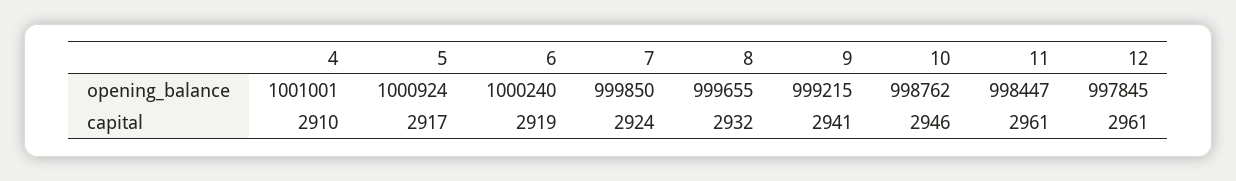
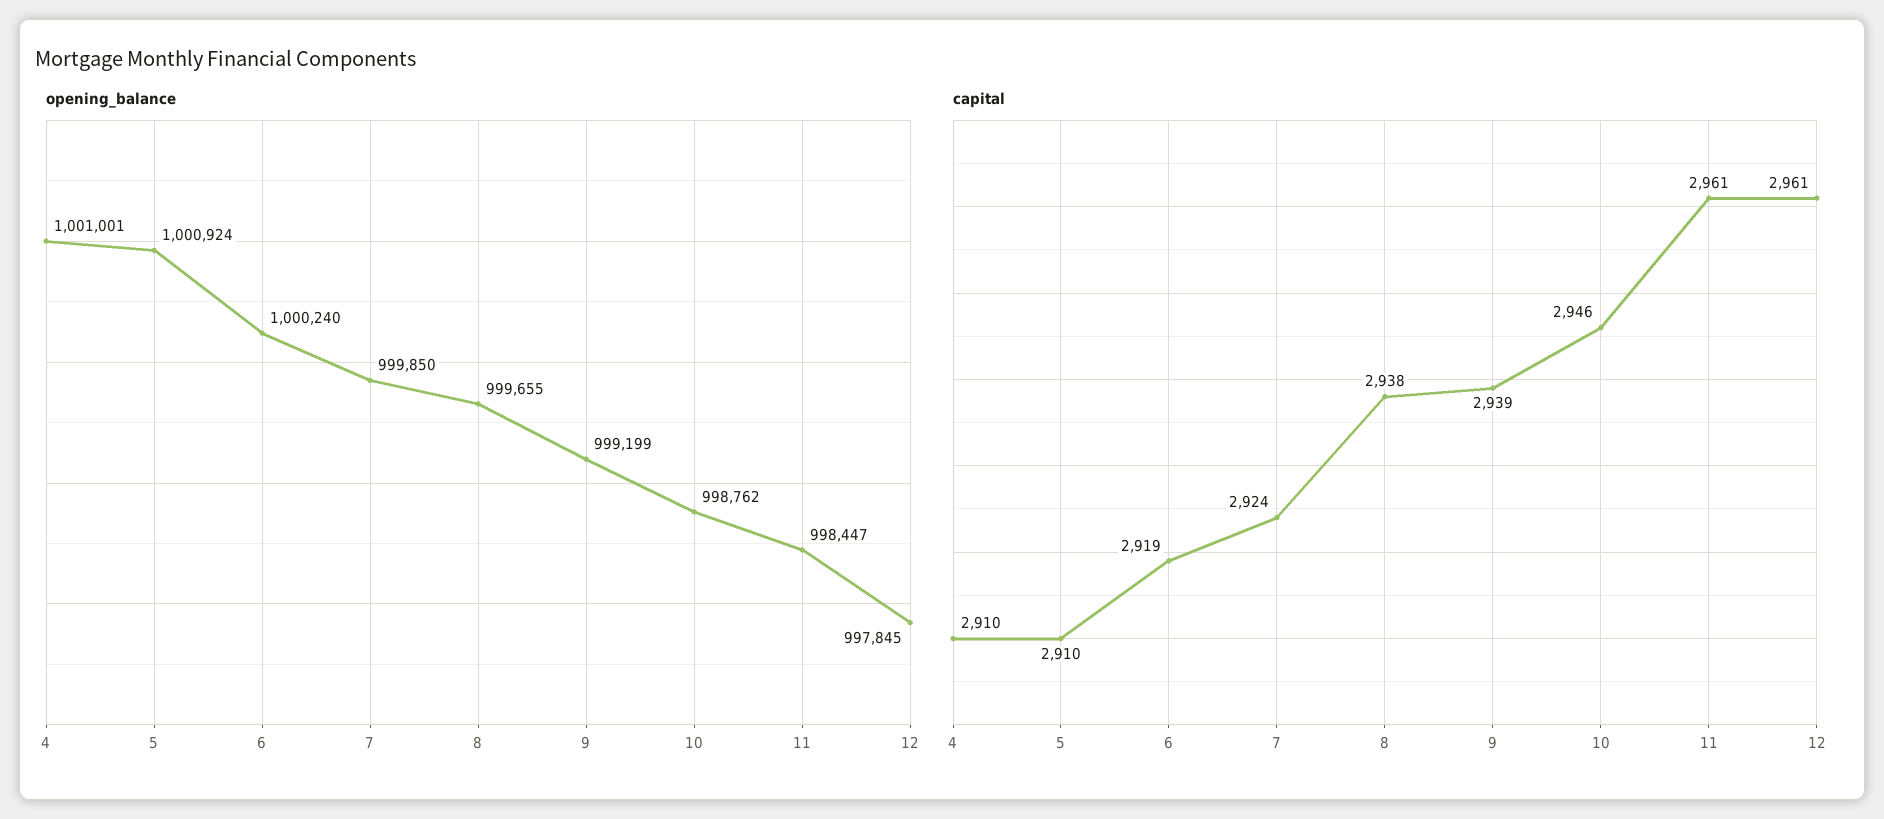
  {
    "opening_balance": {
      "4": 1001001,
      "5": 1000924,
      "6": 1000240,
      "7": 999850,
      "8": 999655,
-     "9": 999215,
+     "9": 999199,
      "10": 998762,
      "11": 998447,
      "12": 997845
    },
    "capital": {
      "4": 2910,
-     "5": 2917,
+     "5": 2910,
      "6": 2919,
      "7": 2924,
-     "8": 2932,
+     "8": 2938,
-     "9": 2941,
+     "9": 2939,
      "10": 2946,
      "11": 2961,
      "12": 2961
    }
  }

